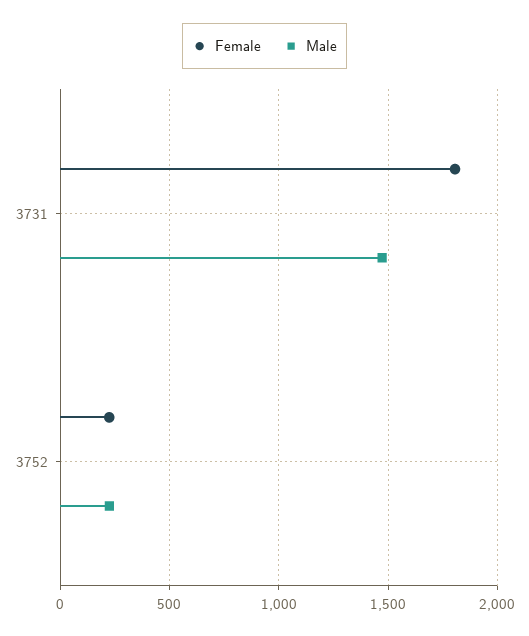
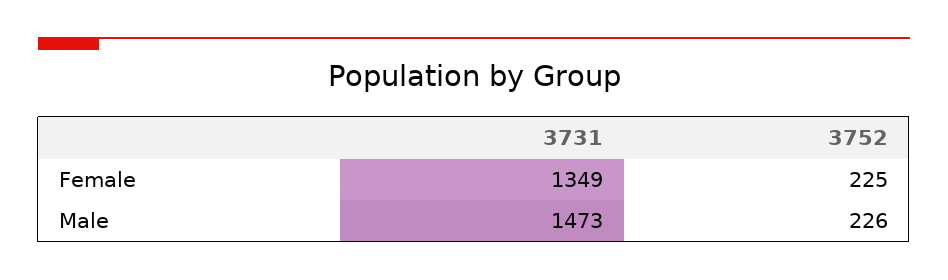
  {
    "Female": {
-     "3731": 1800,
+     "3731": 1349,
      "3752": 225
    },
    "Male": {
      "3731": 1473,
      "3752": 226
    }
  }

